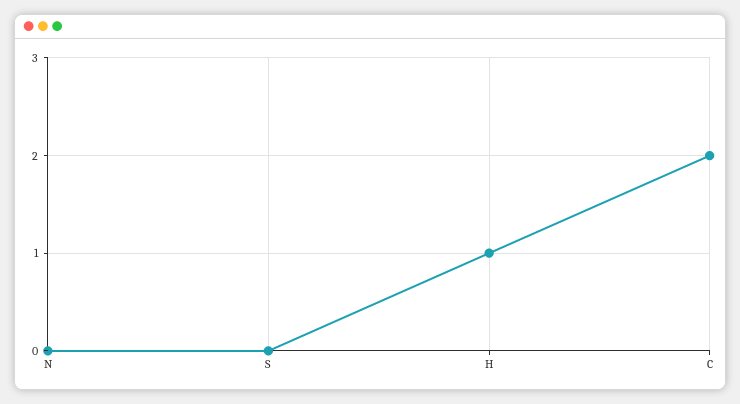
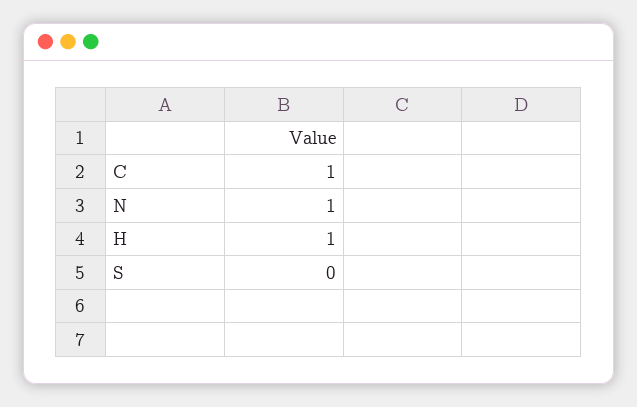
  {
-   "N": 0,
+   "N": 1,
    "S": 0,
    "H": 1,
-   "C": 2
+   "C": 1
  }

